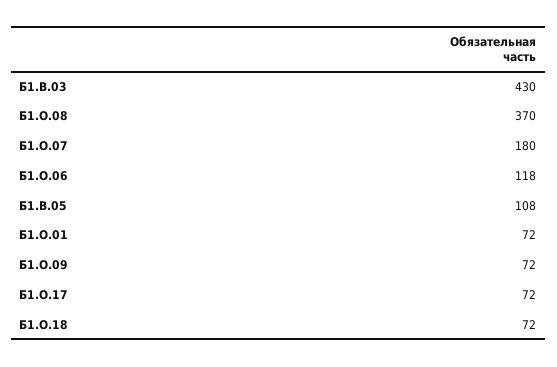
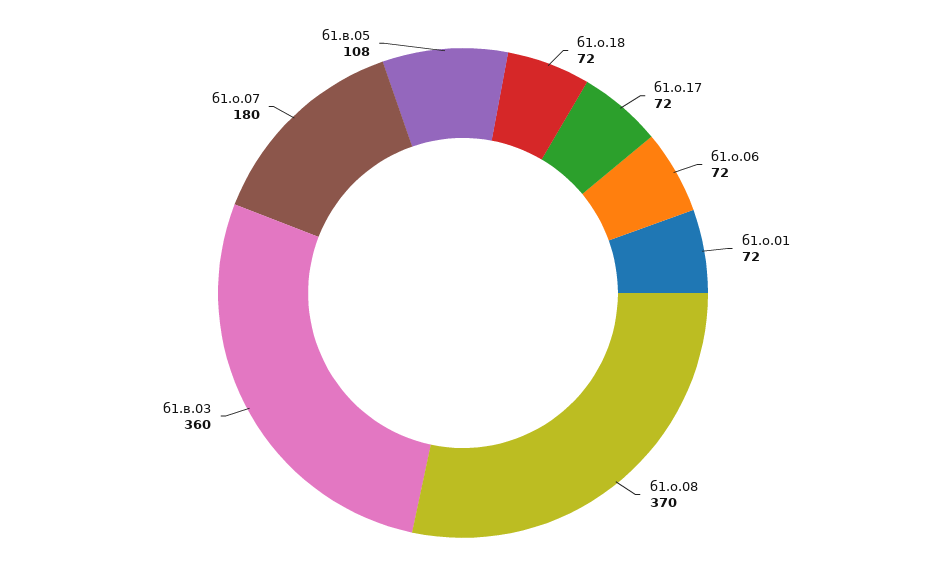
  {
-   "Б1.В.03": 430,
+   "Б1.В.03": 360,
    "Б1.О.08": 370,
    "Б1.О.07": 180,
-   "Б1.О.06": 118,
+   "Б1.О.06": 72,
    "Б1.В.05": 108,
    "Б1.О.01": 72,
-   "Б1.О.09": 72,
    "Б1.О.17": 72,
    "Б1.О.18": 72
  }

